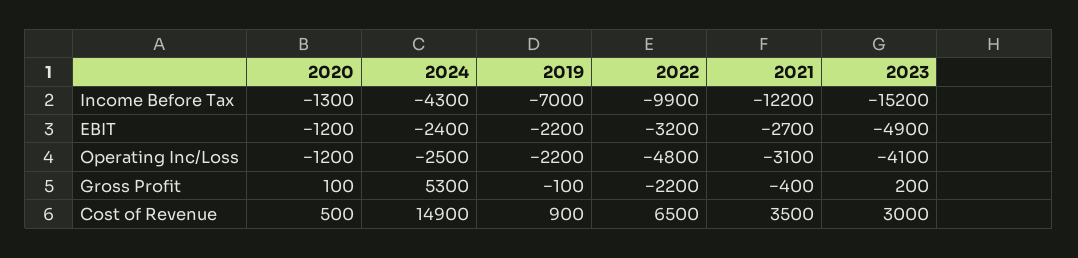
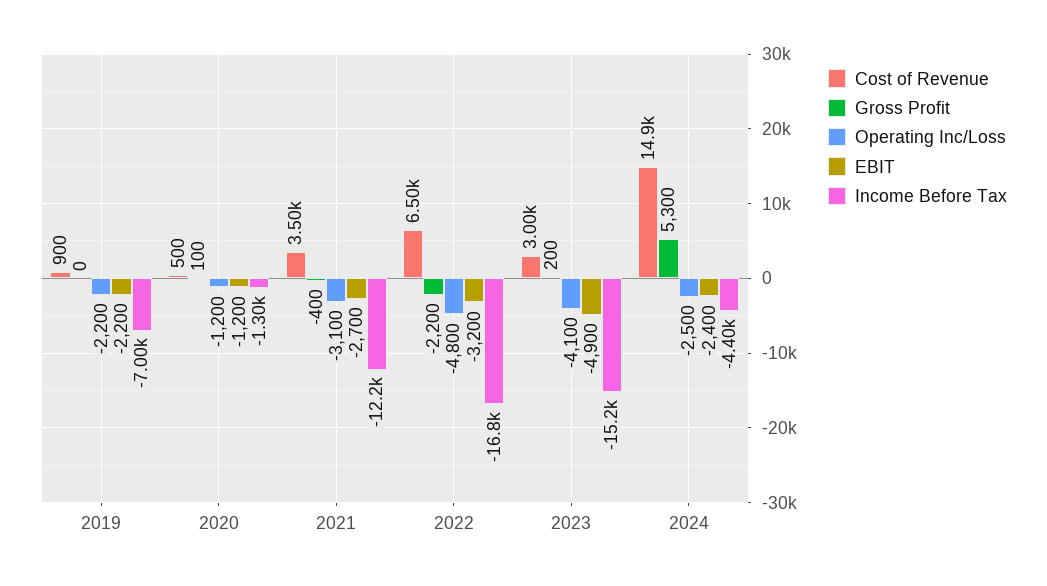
  {
    "Income Before Tax": {
      "2020": -1300,
-     "2024": -4300,
+     "2024": -4400,
      "2019": -7000,
-     "2022": -9900,
+     "2022": -16800,
      "2021": -12200,
      "2023": -15200
    },
    "EBIT": {
      "2020": -1200,
      "2024": -2400,
      "2019": -2200,
      "2022": -3200,
      "2021": -2700,
      "2023": -4900
    },
    "Operating Inc/Loss": {
      "2020": -1200,
      "2024": -2500,
      "2019": -2200,
      "2022": -4800,
      "2021": -3100,
      "2023": -4100
    },
    "Gross Profit": {
      "2020": 100,
      "2024": 5300,
-     "2019": -100,
+     "2019": 0,
      "2022": -2200,
      "2021": -400,
      "2023": 200
    },
    "Cost of Revenue": {
      "2020": 500,
      "2024": 14900,
      "2019": 900,
      "2022": 6500,
      "2021": 3500,
      "2023": 3000
    }
  }

